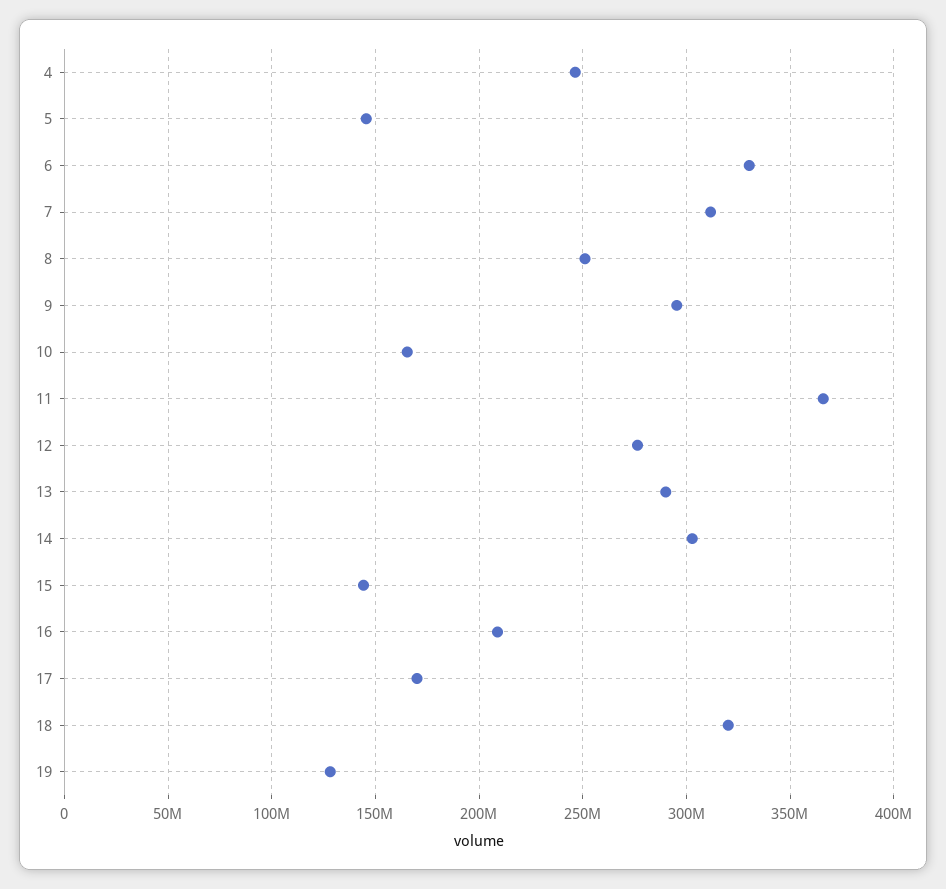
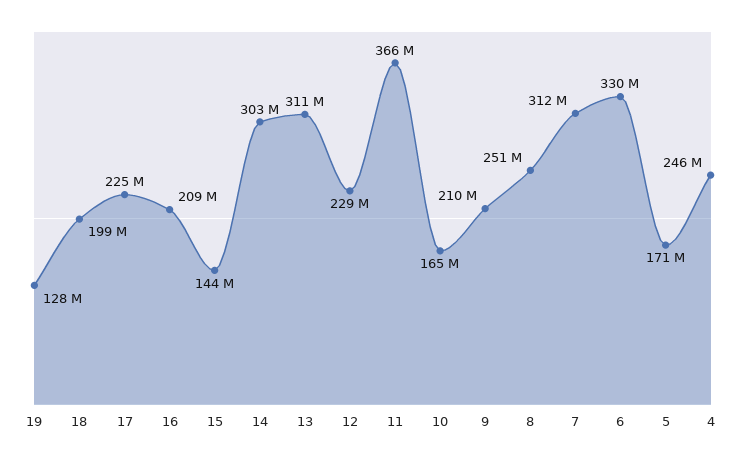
  {
    "4": 246000000,
-   "5": 145000000,
+   "5": 171000000,
    "6": 330000000,
    "7": 312000000,
    "8": 251000000,
-   "9": 295000000,
+   "9": 210000000,
    "10": 165000000,
    "11": 366000000,
-   "12": 275000000,
+   "12": 229000000,
-   "13": 290000000,
+   "13": 311000000,
    "14": 303000000,
    "15": 144000000,
    "16": 209000000,
-   "17": 170000000,
+   "17": 225000000,
-   "18": 320000000,
+   "18": 199000000,
    "19": 128000000
  }

